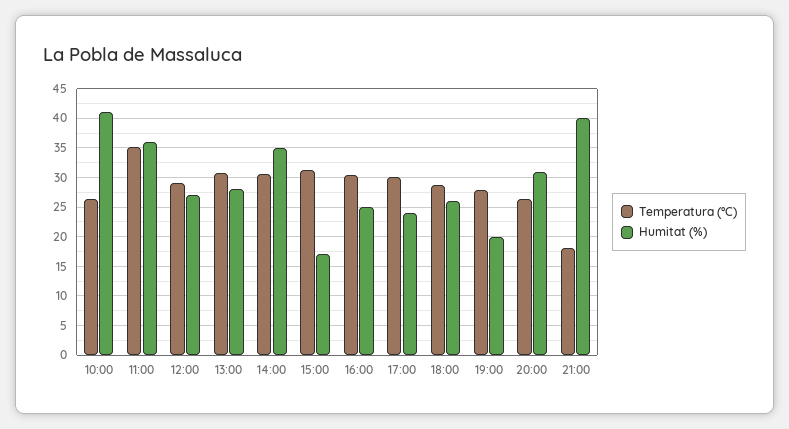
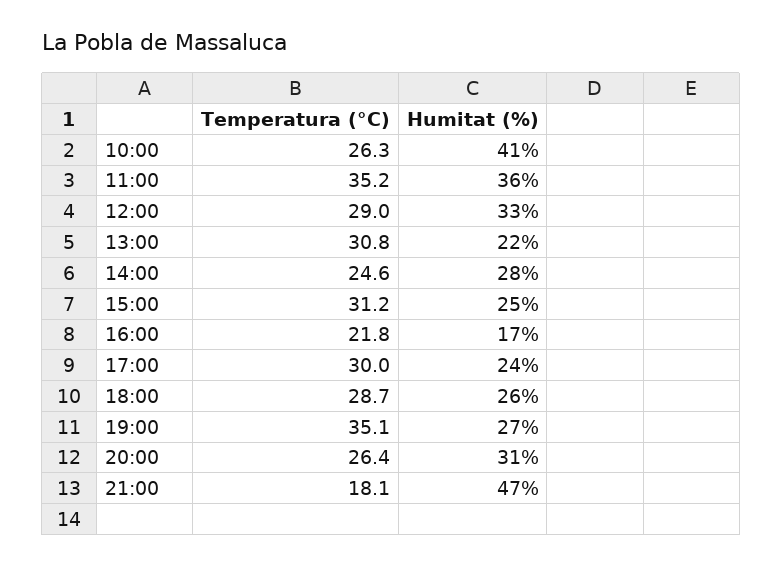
  {
    "Temperatura (°C)": {
      "10:00": 26.3,
      "11:00": 35.2,
      "12:00": 29,
      "13:00": 30.8,
-     "14:00": 30,
+     "14:00": 24.6,
      "15:00": 31.2,
-     "16:00": 30,
+     "16:00": 21.8,
      "17:00": 30,
      "18:00": 28.7,
-     "19:00": 27.5,
+     "19:00": 35.1,
      "20:00": 26.4,
      "21:00": 18.1
    },
    "Humitat (%)": {
      "10:00": 41,
      "11:00": 36,
-     "12:00": 27.5,
+     "12:00": 33,
-     "13:00": 27.5,
+     "13:00": 22,
-     "14:00": 35,
+     "14:00": 28,
-     "15:00": 17.5,
+     "15:00": 25,
-     "16:00": 25,
+     "16:00": 17,
      "17:00": 24,
      "18:00": 26,
-     "19:00": 20,
+     "19:00": 27,
      "20:00": 31,
-     "21:00": 40
+     "21:00": 47
    }
  }

